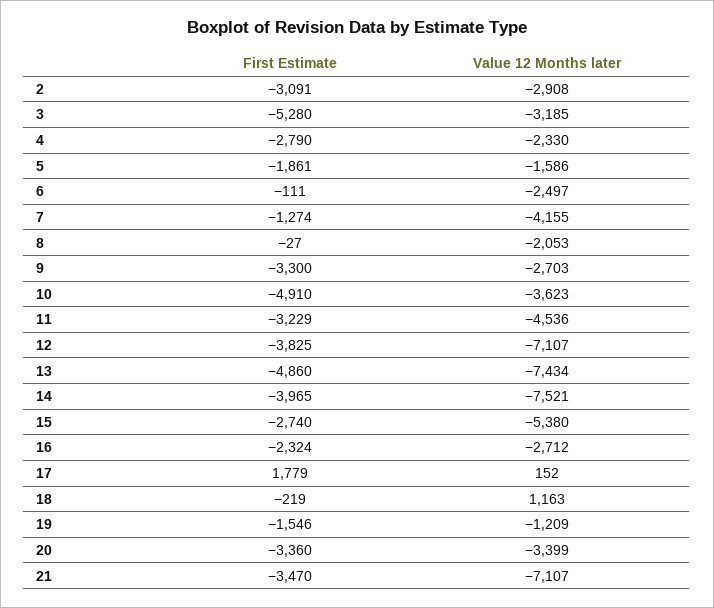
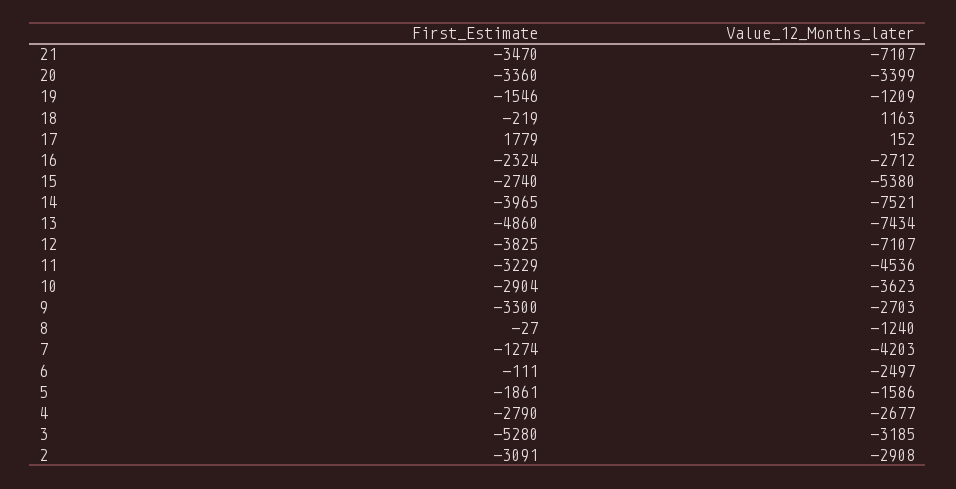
  {
    "First Estimate": {
      "2": -3091,
      "3": -5280,
      "4": -2790,
      "5": -1861,
      "6": -111,
      "7": -1274,
      "8": -27,
      "9": -3300,
-     "10": -4910,
+     "10": -2904,
      "11": -3229,
      "12": -3825,
      "13": -4860,
      "14": -3965,
      "15": -2740,
      "16": -2324,
      "17": 1779,
      "18": -219,
      "19": -1546,
      "20": -3360,
      "21": -3470
    },
    "Value 12 Months later": {
      "2": -2908,
      "3": -3185,
-     "4": -2330,
+     "4": -2677,
      "5": -1586,
      "6": -2497,
-     "7": -4155,
+     "7": -4203,
-     "8": -2053,
+     "8": -1240,
      "9": -2703,
      "10": -3623,
      "11": -4536,
      "12": -7107,
      "13": -7434,
      "14": -7521,
      "15": -5380,
      "16": -2712,
      "17": 152,
      "18": 1163,
      "19": -1209,
      "20": -3399,
      "21": -7107
    }
  }

